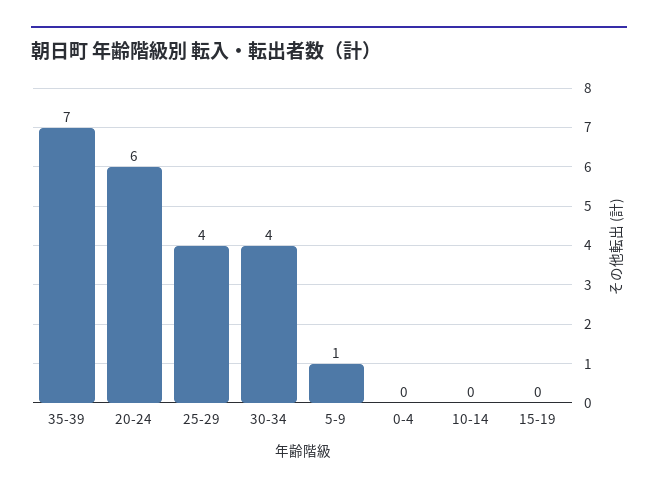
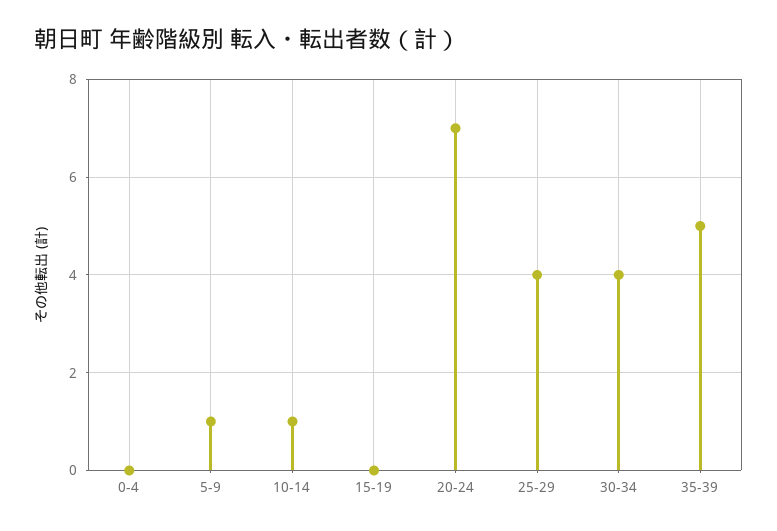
  {
-   "35-39": 7,
+   "35-39": 5,
-   "20-24": 6,
+   "20-24": 7,
    "25-29": 4,
    "30-34": 4,
    "5-9": 1,
    "0-4": 0,
-   "10-14": 0,
+   "10-14": 1,
    "15-19": 0
  }

